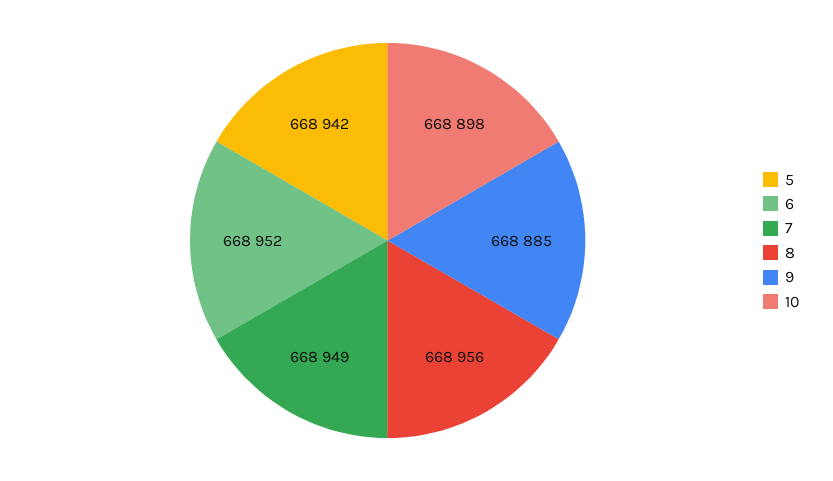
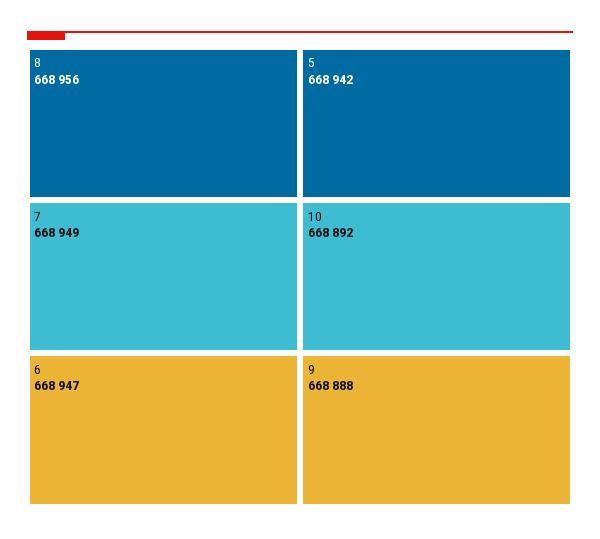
  {
    "5": 668942,
-   "6": 668952,
+   "6": 668947,
    "7": 668949,
    "8": 668956,
-   "9": 668885,
+   "9": 668888,
-   "10": 668898
+   "10": 668892
  }

